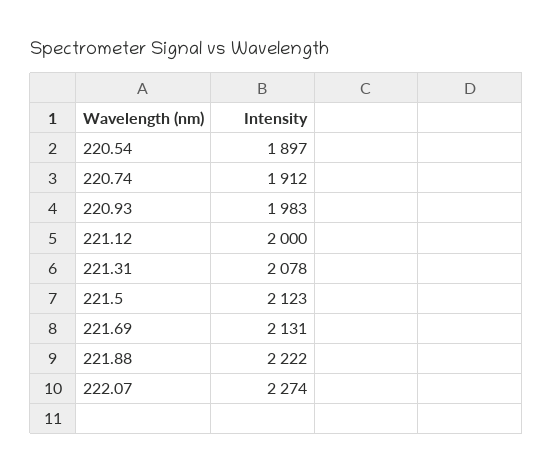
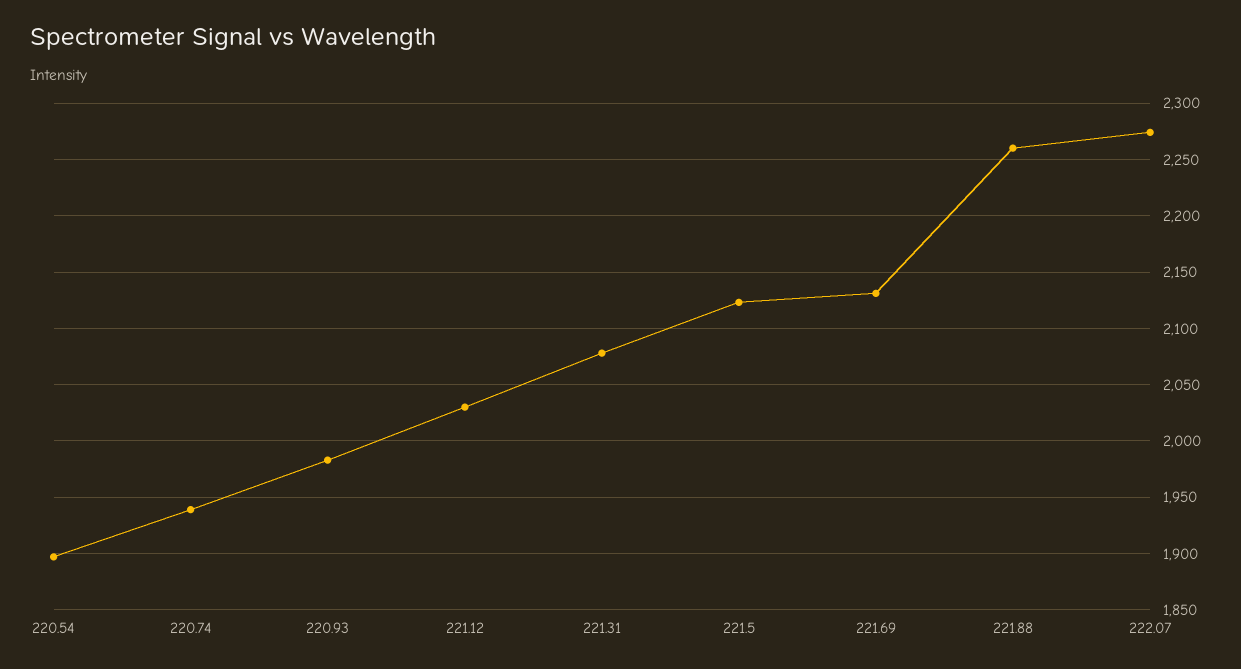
  {
    "220.54": 1897,
-   "220.74": 1912,
+   "220.74": 1940,
    "220.93": 1983,
-   "221.12": 2000,
+   "221.12": 2030,
    "221.31": 2078,
    "221.5": 2123,
    "221.69": 2131,
-   "221.88": 2222,
+   "221.88": 2260,
    "222.07": 2274
  }

